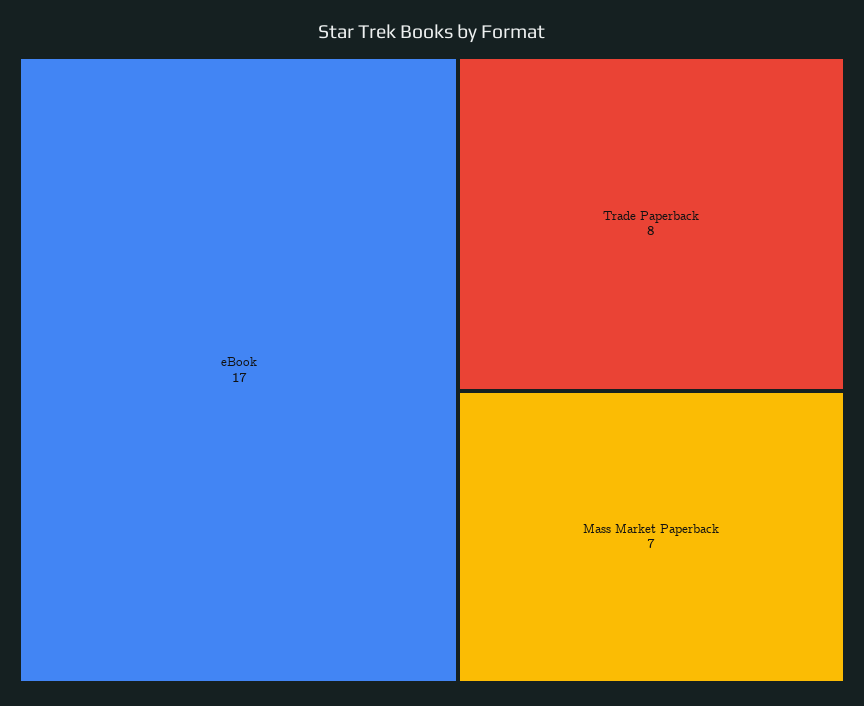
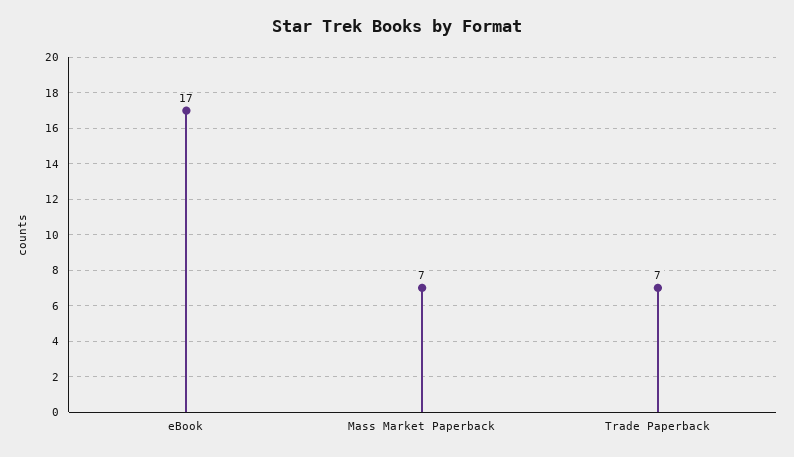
  {
    "eBook": 17,
-   "Trade Paperback": 8,
+   "Trade Paperback": 7,
    "Mass Market Paperback": 7
  }

